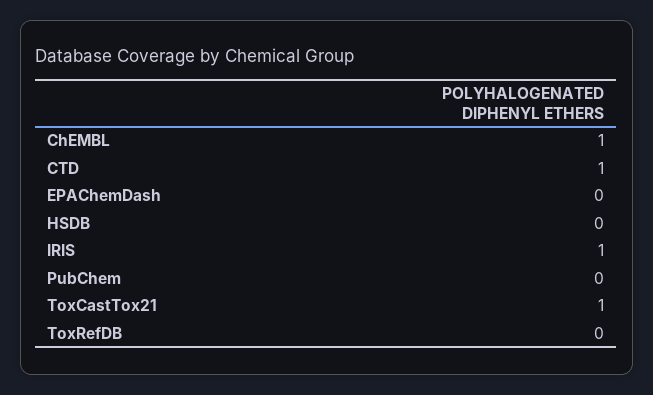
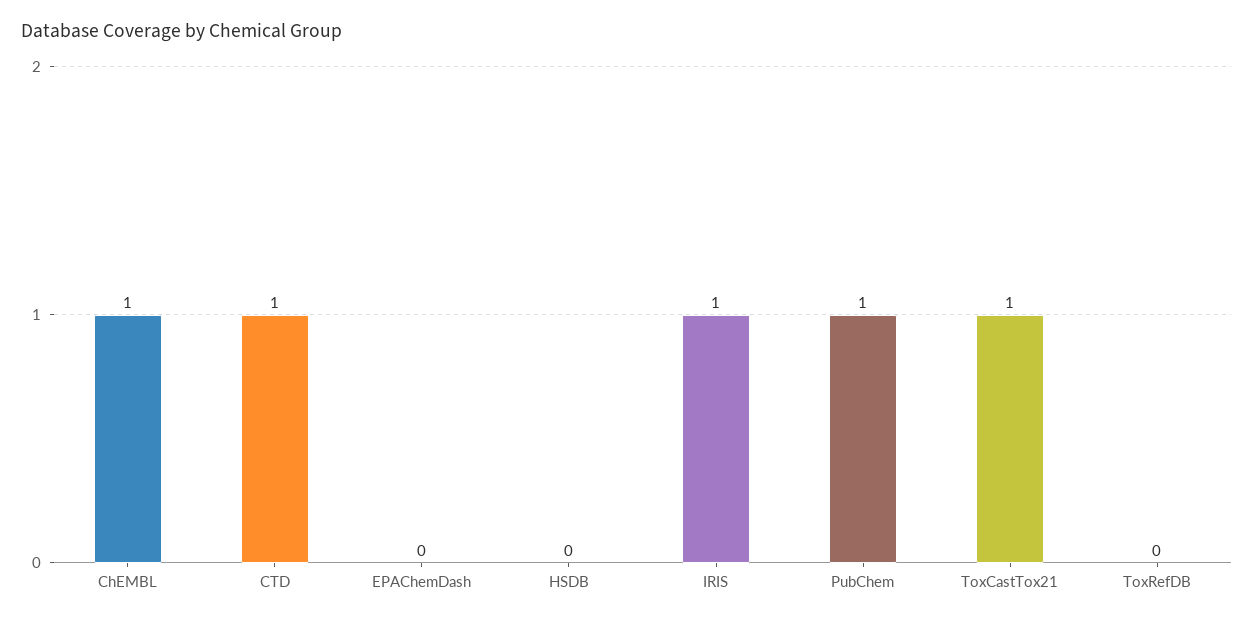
  {
    "ChEMBL": 1,
    "CTD": 1,
    "EPAChemDash": 0,
    "HSDB": 0,
    "IRIS": 1,
-   "PubChem": 0,
+   "PubChem": 1,
    "ToxCastTox21": 1,
    "ToxRefDB": 0
  }

